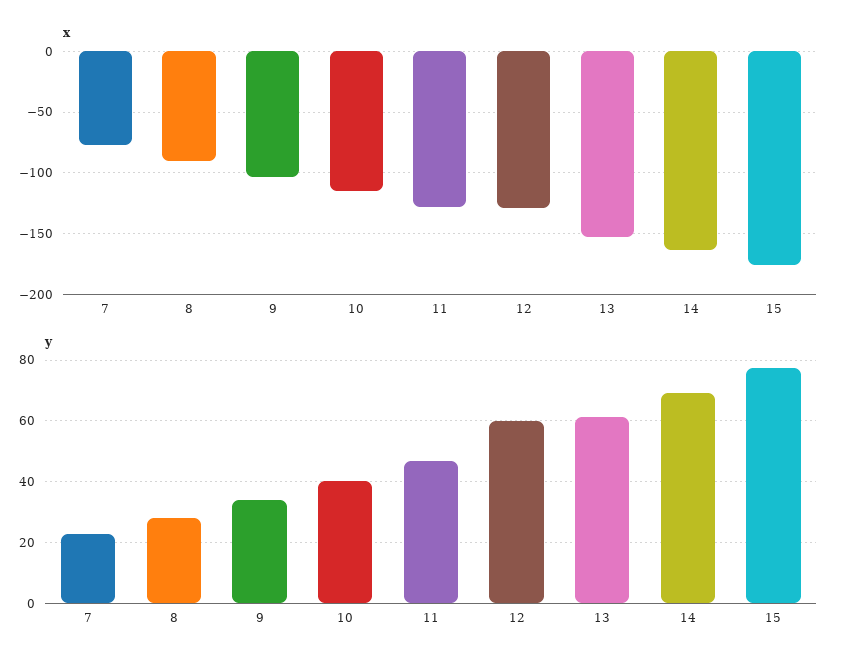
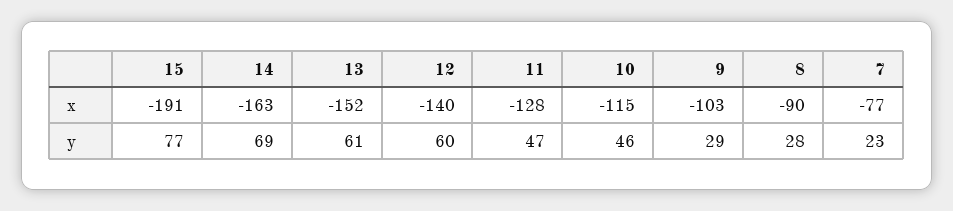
  {
    "x": {
      "7": -77,
      "8": -90,
      "9": -103,
      "10": -115,
      "11": -128,
-     "12": -130,
+     "12": -140,
      "13": -152,
      "14": -163,
-     "15": -175
+     "15": -191
    },
    "y": {
      "7": 23,
      "8": 28,
-     "9": 34,
+     "9": 29,
-     "10": 40,
+     "10": 46,
      "11": 47,
      "12": 60,
      "13": 61,
      "14": 69,
      "15": 77
    }
  }

